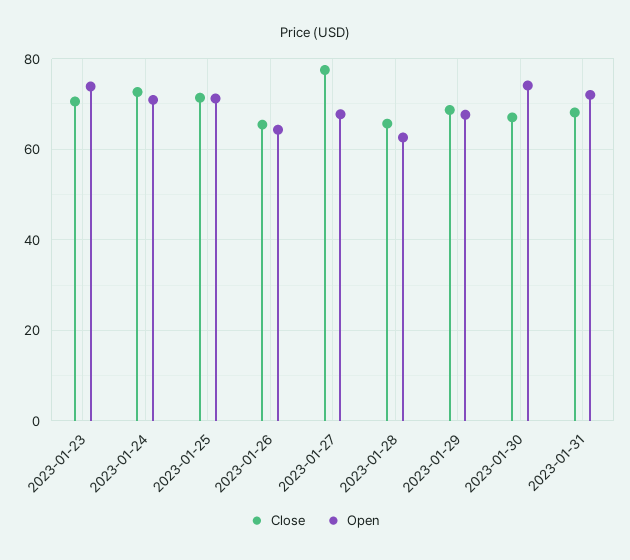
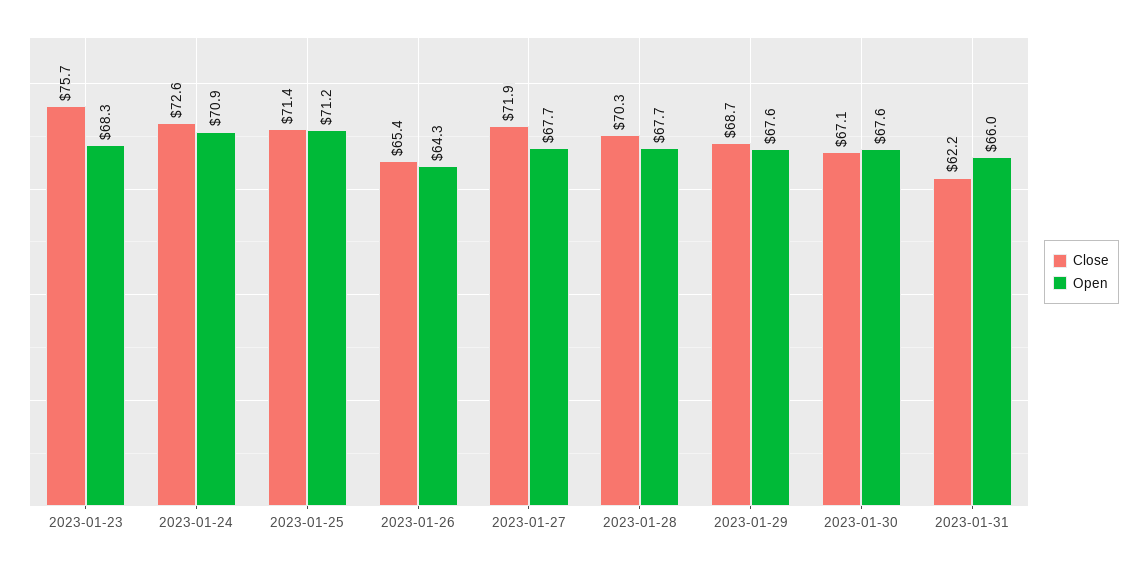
  {
    "Close": {
-     "2023-01-23": 70,
+     "2023-01-23": 75.7,
      "2023-01-24": 72.6,
      "2023-01-25": 71.4,
      "2023-01-26": 65.4,
-     "2023-01-27": 78,
+     "2023-01-27": 71.9,
-     "2023-01-28": 66,
+     "2023-01-28": 70.3,
      "2023-01-29": 68.7,
      "2023-01-30": 67.1,
-     "2023-01-31": 68
+     "2023-01-31": 62.2
    },
    "Open": {
-     "2023-01-23": 74,
+     "2023-01-23": 68.3,
      "2023-01-24": 70.9,
      "2023-01-25": 71.2,
      "2023-01-26": 64.3,
      "2023-01-27": 67.7,
-     "2023-01-28": 62,
+     "2023-01-28": 67.7,
      "2023-01-29": 67.6,
-     "2023-01-30": 74,
+     "2023-01-30": 67.6,
-     "2023-01-31": 72
+     "2023-01-31": 66
    }
  }

